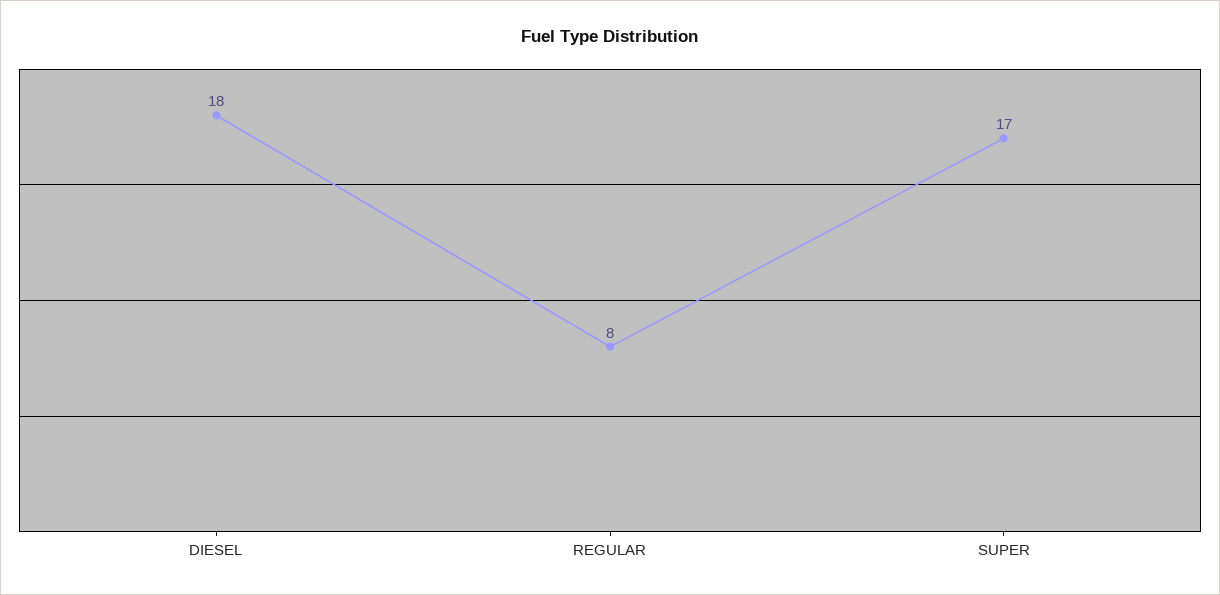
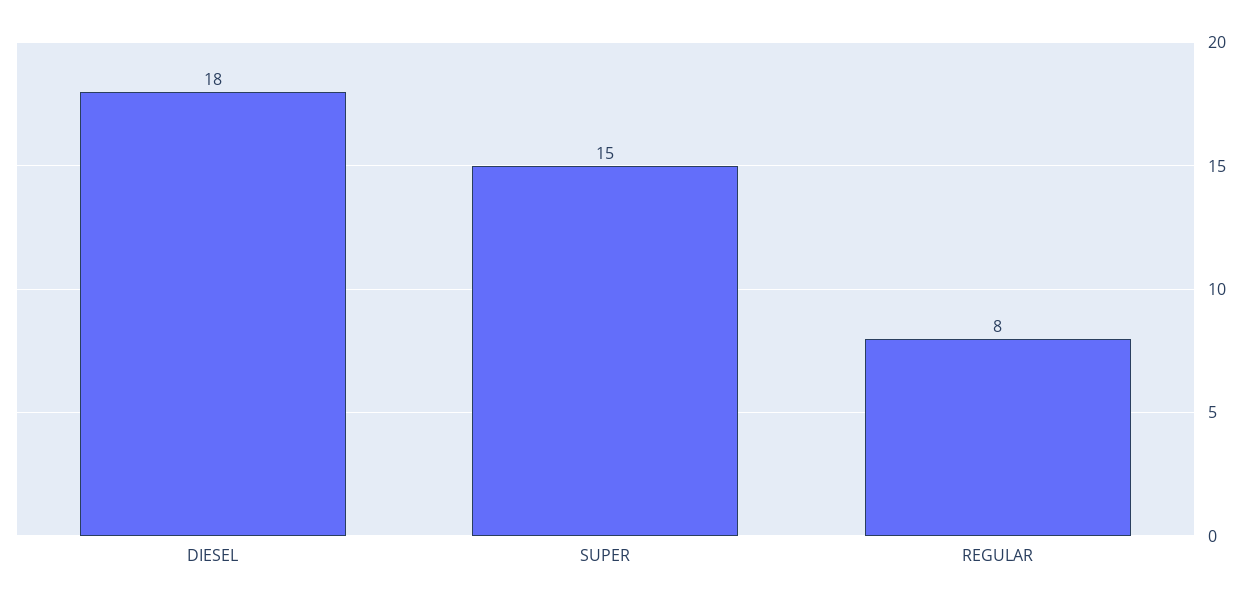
  {
    "DIESEL": 18,
    "REGULAR": 8,
-   "SUPER": 17
+   "SUPER": 15
  }

